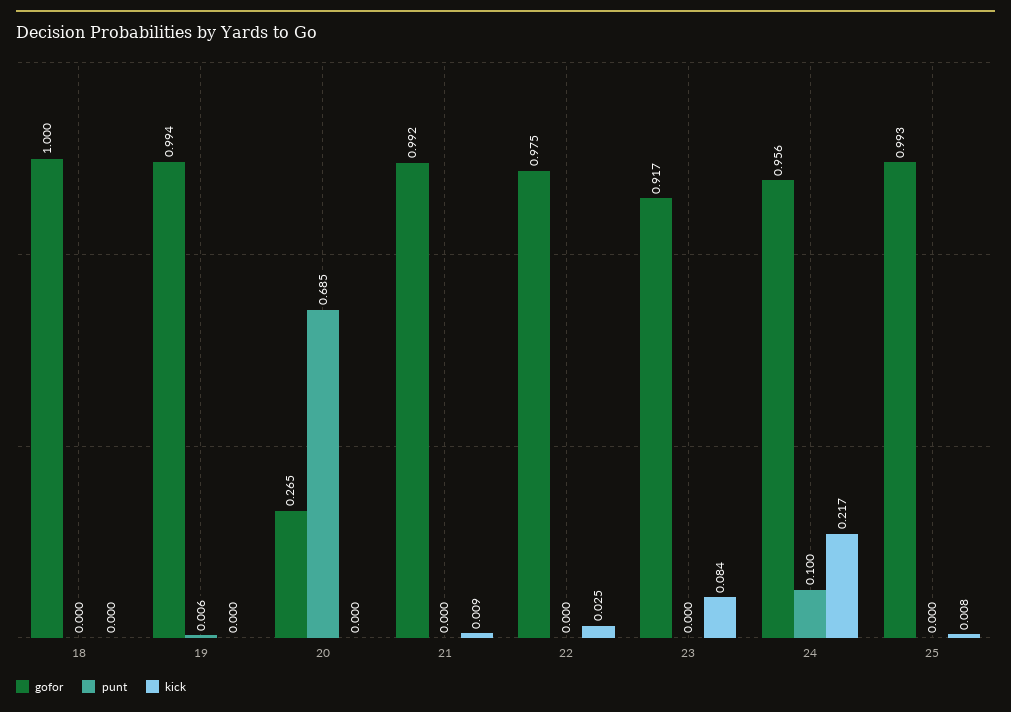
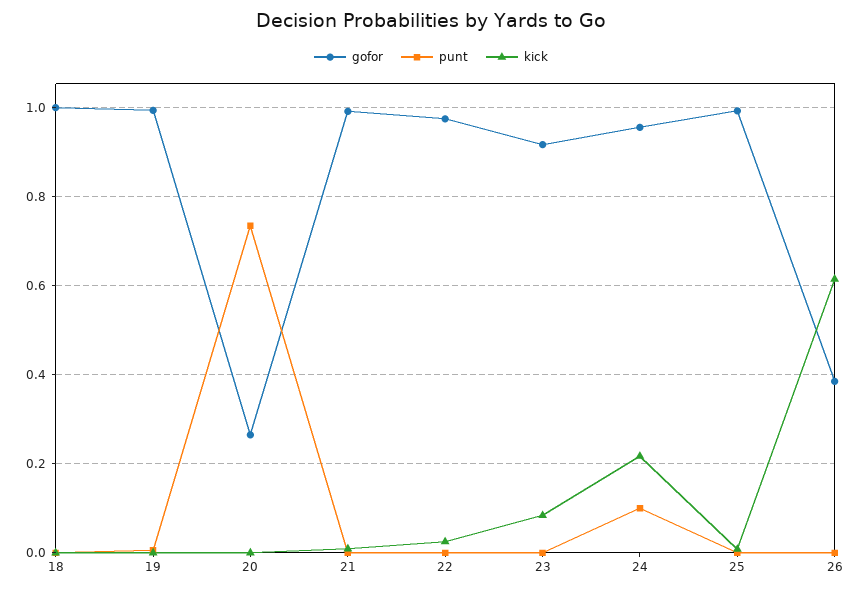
  {
    "gofor": {
      "18": 1,
      "19": 0.994,
      "20": 0.265,
      "21": 0.992,
      "22": 0.975,
      "23": 0.917,
      "24": 0.956,
-     "25": 0.993
+     "25": 0.993,
+     "26": 0.38
    },
    "punt": {
      "18": 0,
      "19": 0.006,
-     "20": 0.685,
+     "20": 0.74,
      "21": 0,
      "22": 0,
      "23": 0,
      "24": 0.1,
-     "25": 0
+     "25": 0,
+     "26": 0
    },
    "kick": {
      "18": 0,
      "19": 0,
      "20": 0,
      "21": 0.009,
      "22": 0.025,
      "23": 0.084,
      "24": 0.217,
-     "25": 0.008
+     "25": 0.008,
+     "26": 0.62
    }
  }

